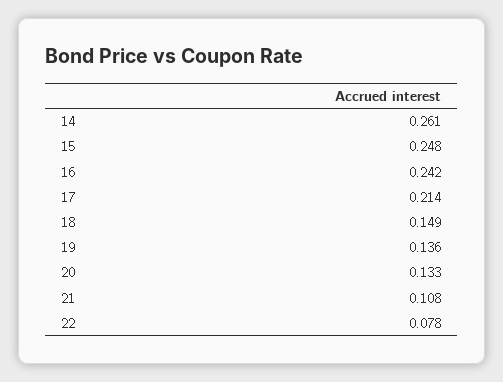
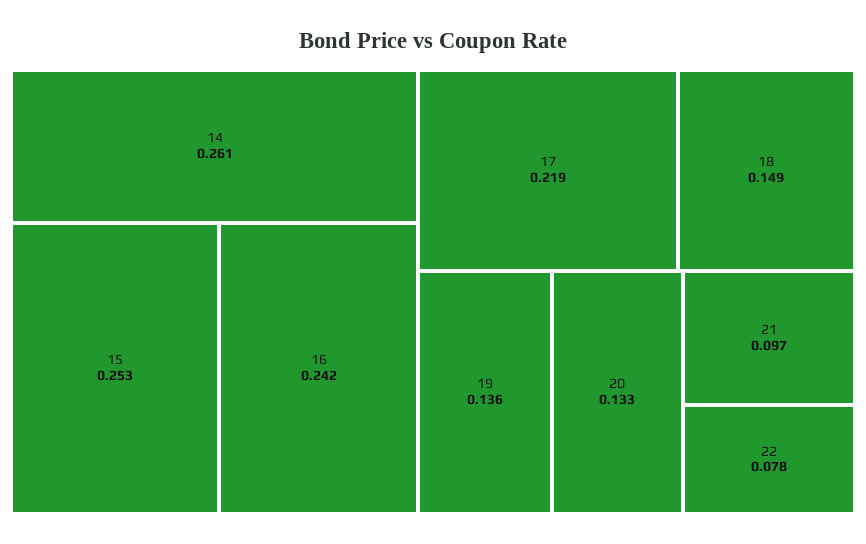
  {
    "14": 0.261,
-   "15": 0.248,
+   "15": 0.253,
    "16": 0.242,
-   "17": 0.214,
+   "17": 0.219,
    "18": 0.149,
    "19": 0.136,
    "20": 0.133,
-   "21": 0.108,
+   "21": 0.097,
    "22": 0.078
  }

